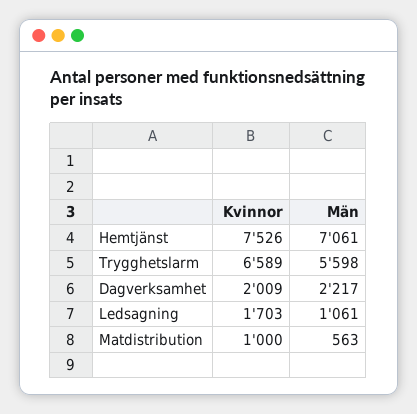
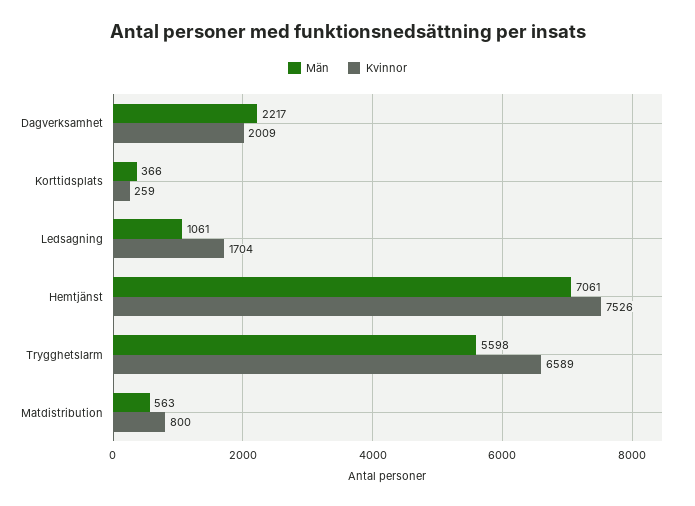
  {
    "Kvinnor": {
      "Hemtjänst": 7526,
      "Trygghetslarm": 6589,
      "Dagverksamhet": 2009,
-     "Ledsagning": 1703,
+     "Ledsagning": 1704,
-     "Matdistribution": 1000
+     "Matdistribution": 800,
+     "Korttidsplats": 259
    },
    "Män": {
      "Hemtjänst": 7061,
      "Trygghetslarm": 5598,
      "Dagverksamhet": 2217,
      "Ledsagning": 1061,
-     "Matdistribution": 563
+     "Matdistribution": 563,
+     "Korttidsplats": 366
    }
  }

